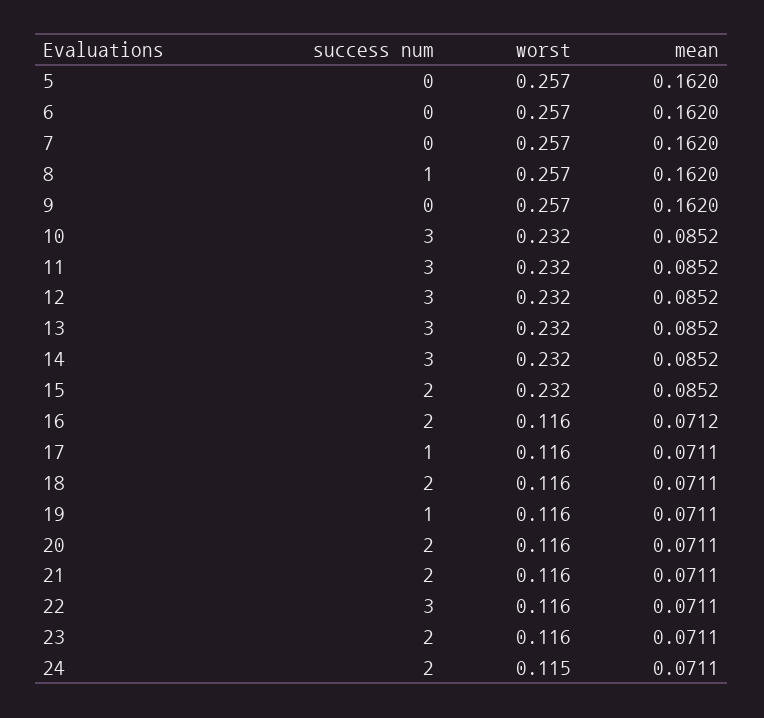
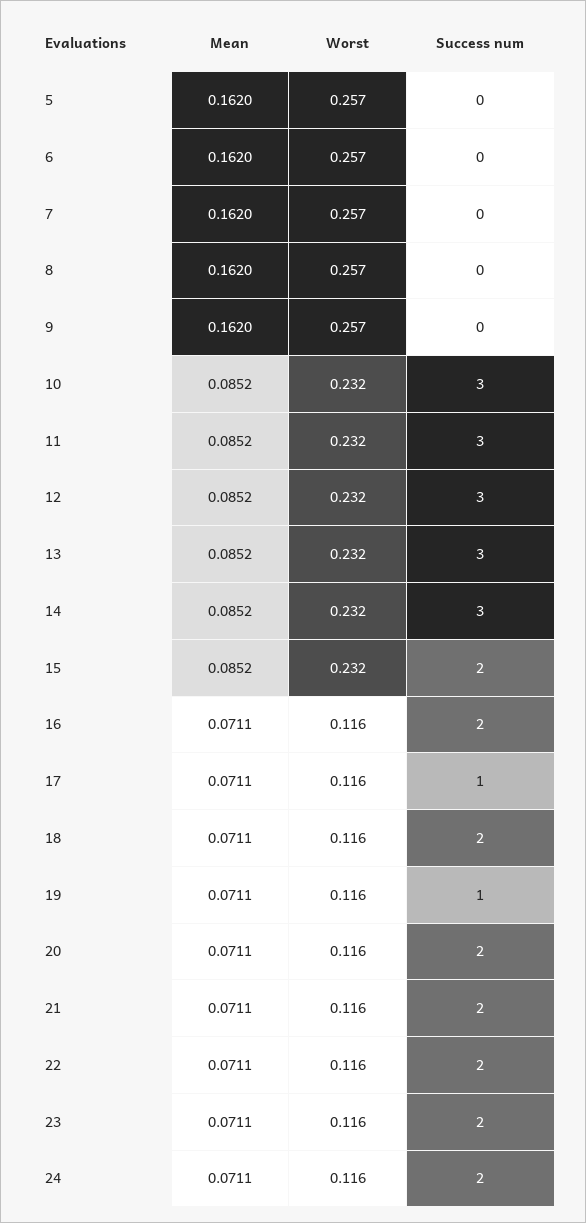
  {
    "success num": {
      "5": 0,
      "6": 0,
      "7": 0,
-     "8": 1,
+     "8": 0,
      "9": 0,
      "10": 3,
      "11": 3,
      "12": 3,
      "13": 3,
      "14": 3,
      "15": 2,
      "16": 2,
      "17": 1,
      "18": 2,
      "19": 1,
      "20": 2,
      "21": 2,
-     "22": 3,
+     "22": 2,
      "23": 2,
      "24": 2
    },
    "worst": {
      "5": 0.257,
      "6": 0.257,
      "7": 0.257,
      "8": 0.257,
      "9": 0.257,
      "10": 0.232,
      "11": 0.232,
      "12": 0.232,
      "13": 0.232,
      "14": 0.232,
      "15": 0.232,
      "16": 0.116,
      "17": 0.116,
      "18": 0.116,
      "19": 0.116,
      "20": 0.116,
      "21": 0.116,
      "22": 0.116,
      "23": 0.116,
-     "24": 0.115
+     "24": 0.116
    },
    "mean": {
      "5": 0.162,
      "6": 0.162,
      "7": 0.162,
      "8": 0.162,
      "9": 0.162,
      "10": 0.0852,
      "11": 0.0852,
      "12": 0.0852,
      "13": 0.0852,
      "14": 0.0852,
      "15": 0.0852,
-     "16": 0.0712,
+     "16": 0.0711,
      "17": 0.0711,
      "18": 0.0711,
      "19": 0.0711,
      "20": 0.0711,
      "21": 0.0711,
      "22": 0.0711,
      "23": 0.0711,
      "24": 0.0711
    }
  }

